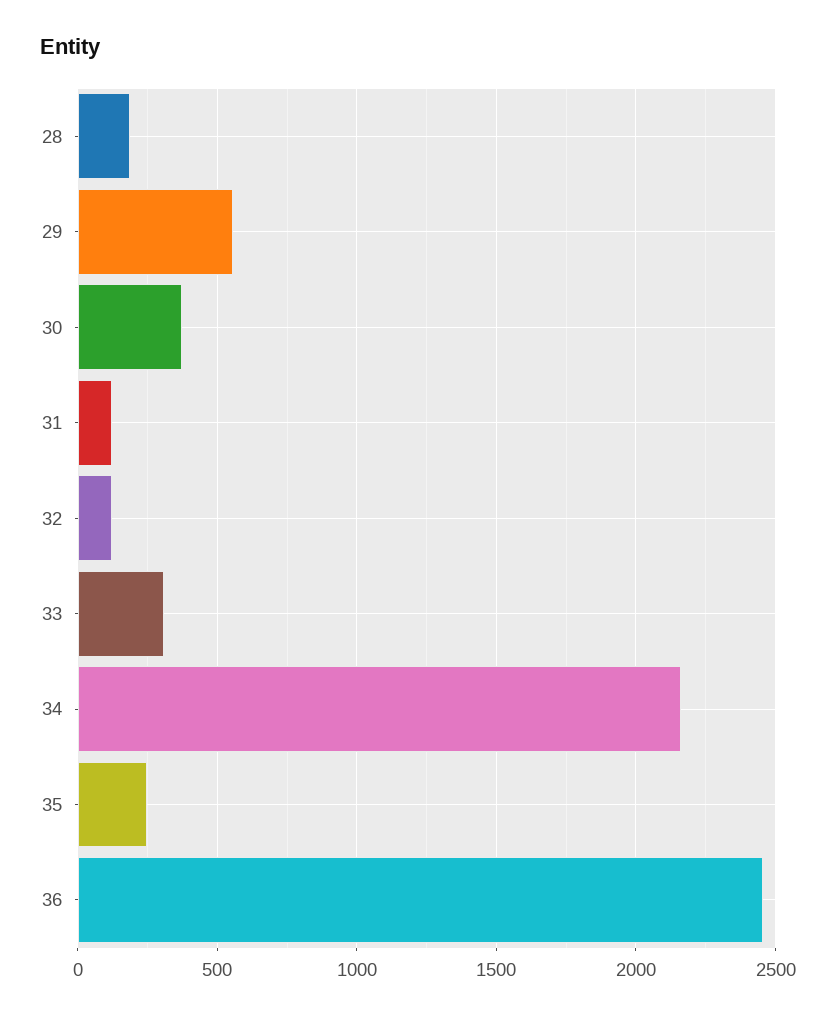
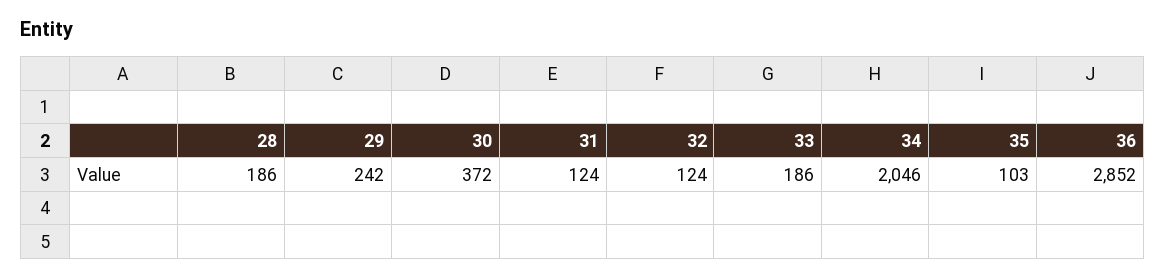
  {
    "28": 186,
-   "29": 550,
+   "29": 242,
    "30": 372,
    "31": 124,
    "32": 124,
-   "33": 300,
+   "33": 186,
-   "34": 2150,
+   "34": 2046,
-   "35": 250,
+   "35": 103,
-   "36": 2450
+   "36": 2852
  }

